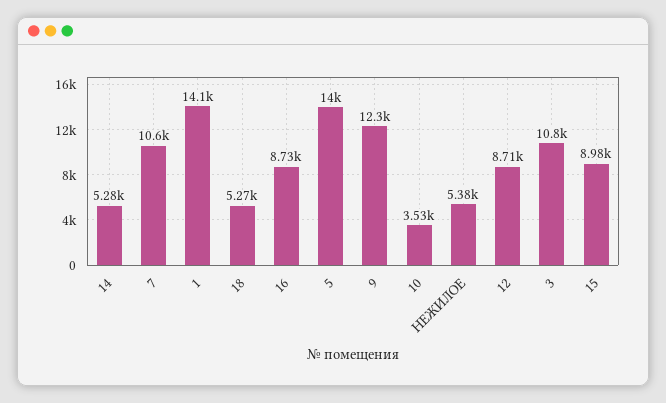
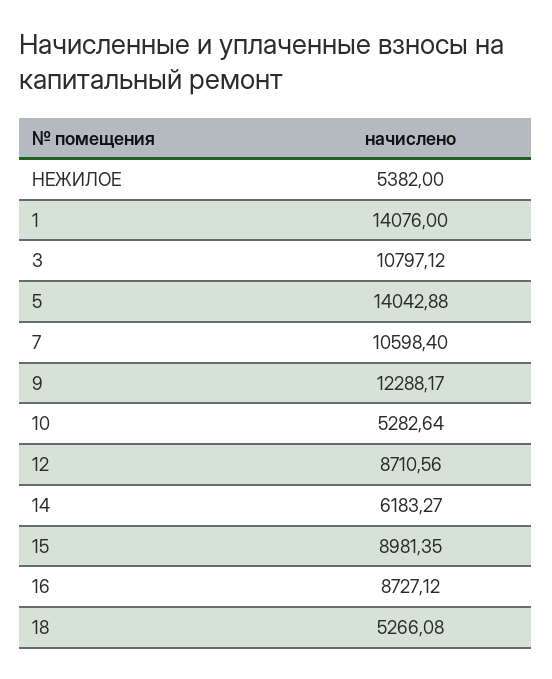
  {
-   "14": 5280,
+   "14": 6183.27,
    "7": 10598.4,
    "1": 14076,
    "18": 5266.08,
    "16": 8727.12,
    "5": 14042.88,
    "9": 12288.17,
-   "10": 3530,
+   "10": 5282.64,
    "НЕЖИЛОЕ": 5382,
    "12": 8710.56,
    "3": 10797.12,
    "15": 8981.35
  }

